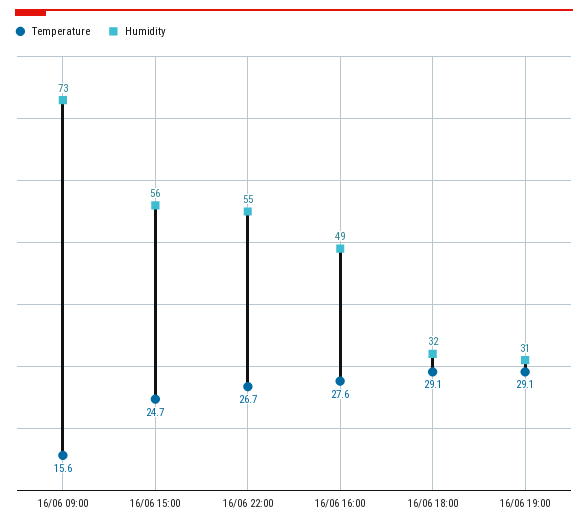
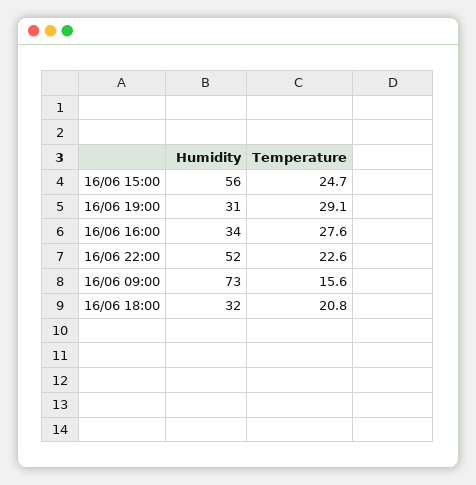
  {
    "Temperature": {
      "16/06 09:00": 15.6,
      "16/06 15:00": 24.7,
-     "16/06 22:00": 26.7,
+     "16/06 22:00": 22.6,
      "16/06 16:00": 27.6,
-     "16/06 18:00": 29.1,
+     "16/06 18:00": 20.8,
      "16/06 19:00": 29.1
    },
    "Humidity": {
      "16/06 09:00": 73,
      "16/06 15:00": 56,
-     "16/06 22:00": 55,
+     "16/06 22:00": 52,
-     "16/06 16:00": 49,
+     "16/06 16:00": 34,
      "16/06 18:00": 32,
      "16/06 19:00": 31
    }
  }

